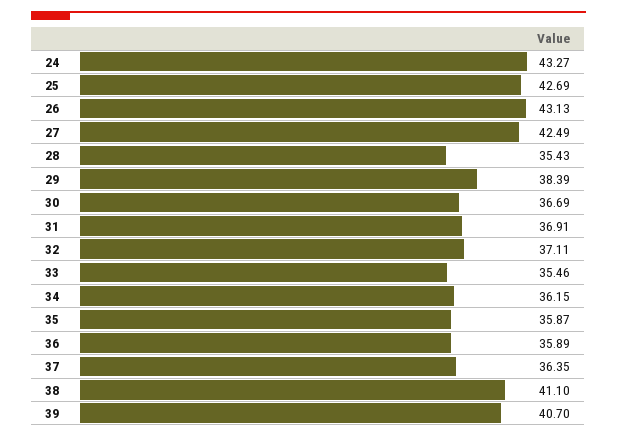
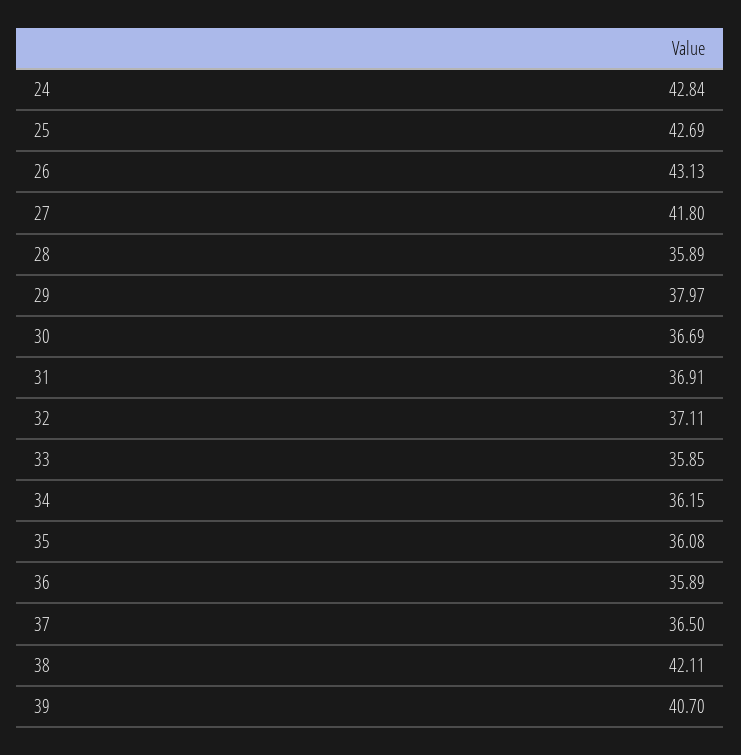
  {
-   "24": 43.27,
+   "24": 42.84,
    "25": 42.69,
    "26": 43.13,
-   "27": 42.49,
+   "27": 41.8,
-   "28": 35.43,
+   "28": 35.89,
-   "29": 38.39,
+   "29": 37.97,
    "30": 36.69,
    "31": 36.91,
    "32": 37.11,
-   "33": 35.46,
+   "33": 35.85,
    "34": 36.15,
-   "35": 35.87,
+   "35": 36.08,
    "36": 35.89,
-   "37": 36.35,
+   "37": 36.5,
-   "38": 41.1,
+   "38": 42.11,
    "39": 40.7
  }

